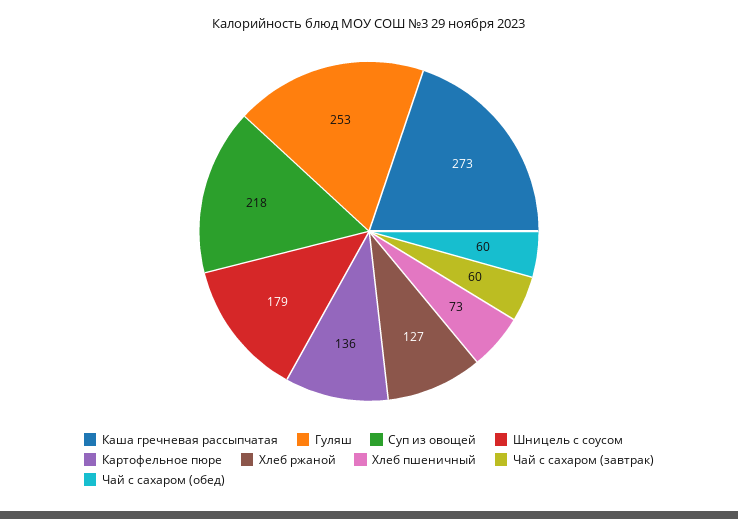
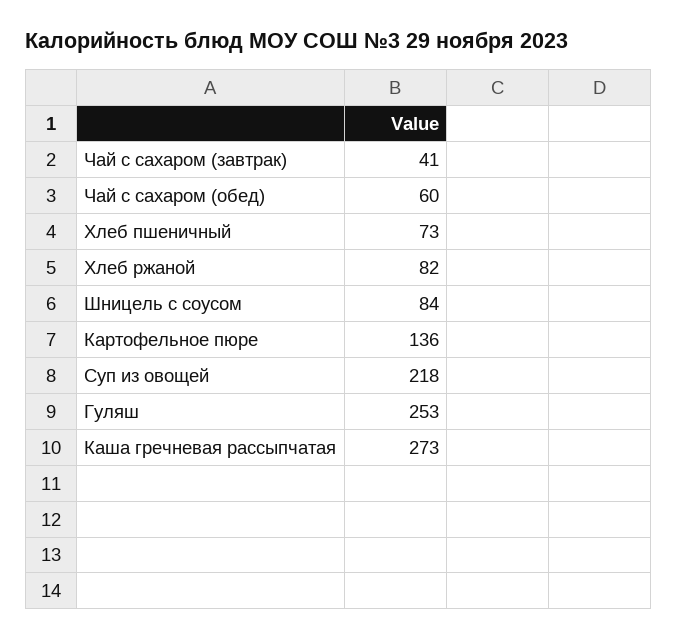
  {
    "Каша гречневая рассыпчатая": 273,
    "Гуляш": 253,
    "Суп из овощей": 218,
-   "Шницель с соусом": 179,
+   "Шницель с соусом": 84,
    "Картофельное пюре": 136,
-   "Хлеб ржаной": 127,
+   "Хлеб ржаной": 82,
    "Хлеб пшеничный": 73,
-   "Чай с сахаром (завтрак)": 60,
+   "Чай с сахаром (завтрак)": 41,
    "Чай с сахаром (обед)": 60
  }

